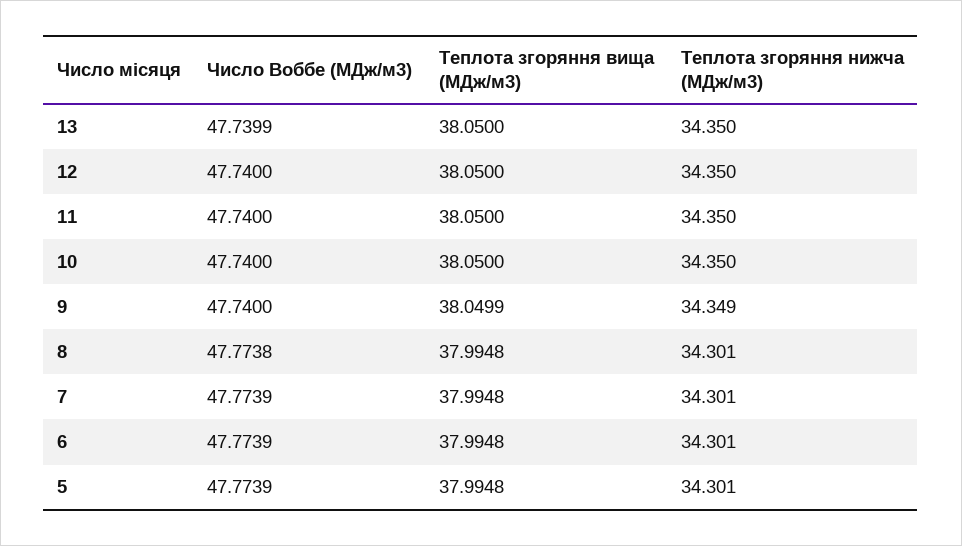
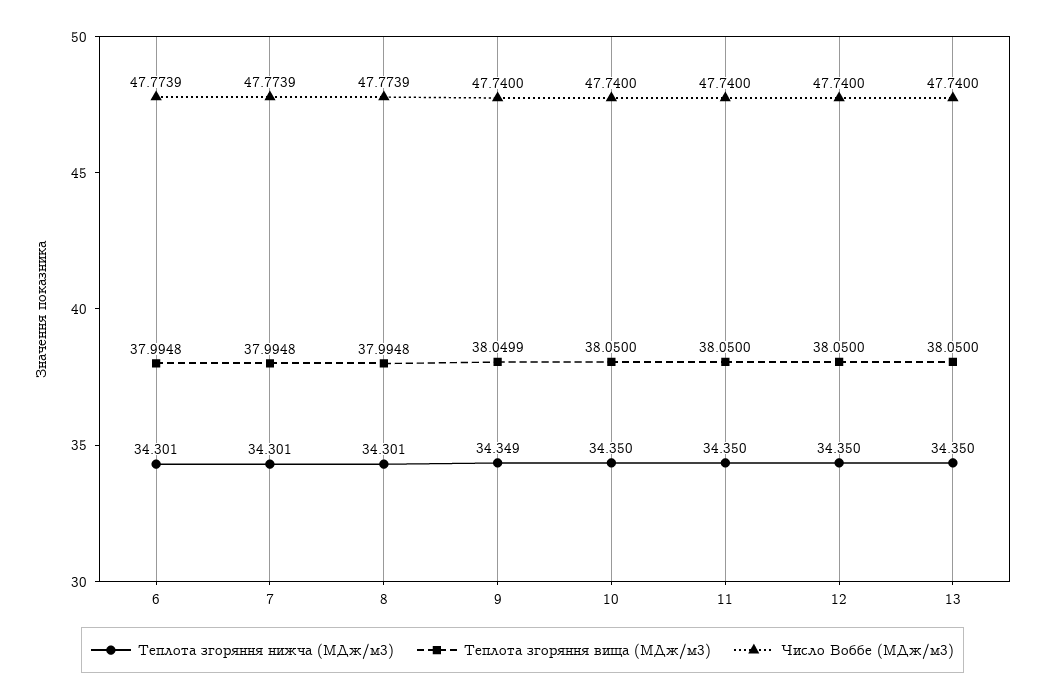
  {
    "Число Воббе (МДж/м3)": {
-     "13": 47.7399,
+     "13": 47.74,
      "12": 47.74,
      "11": 47.74,
      "10": 47.74,
      "9": 47.74,
-     "8": 47.7738,
+     "8": 47.7739,
      "7": 47.7739,
-     "6": 47.7739,
+     "6": 47.7739
-     "5": 47.7739
    },
    "Теплота згоряння вища (МДж/м3)": {
      "13": 38.05,
      "12": 38.05,
      "11": 38.05,
      "10": 38.05,
      "9": 38.0499,
      "8": 37.9948,
      "7": 37.9948,
-     "6": 37.9948,
+     "6": 37.9948
-     "5": 37.9948
    },
    "Теплота згоряння нижча (МДж/м3)": {
      "13": 34.35,
      "12": 34.35,
      "11": 34.35,
      "10": 34.35,
      "9": 34.349,
      "8": 34.301,
      "7": 34.301,
-     "6": 34.301,
+     "6": 34.301
-     "5": 34.301
    }
  }

